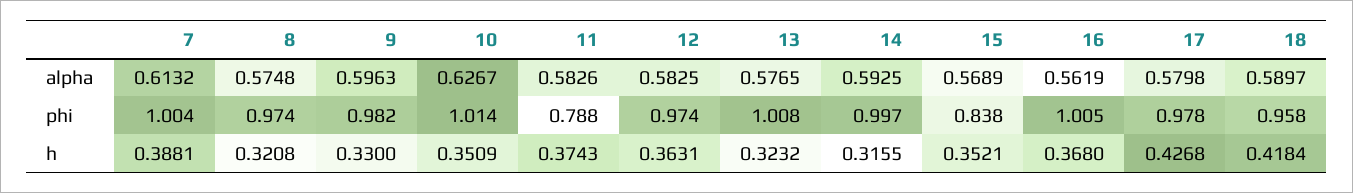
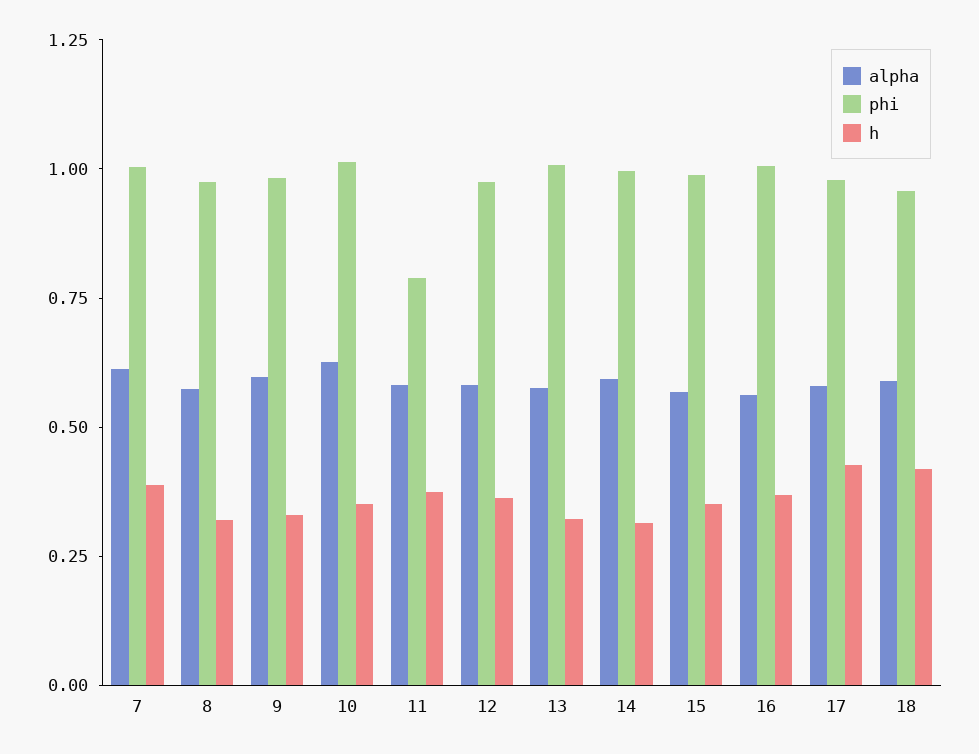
  {
    "alpha": {
      "7": 0.6132,
      "8": 0.5748,
      "9": 0.5963,
      "10": 0.6267,
      "11": 0.5826,
      "12": 0.5825,
      "13": 0.5765,
      "14": 0.5925,
      "15": 0.5689,
      "16": 0.5619,
      "17": 0.5798,
      "18": 0.5897
    },
    "phi": {
      "7": 1.004,
      "8": 0.974,
      "9": 0.982,
      "10": 1.014,
      "11": 0.788,
      "12": 0.974,
      "13": 1.008,
      "14": 0.997,
-     "15": 0.838,
+     "15": 1,
      "16": 1.005,
      "17": 0.978,
      "18": 0.958
    },
    "h": {
      "7": 0.3881,
      "8": 0.3208,
      "9": 0.33,
      "10": 0.3509,
      "11": 0.3743,
      "12": 0.3631,
      "13": 0.3232,
      "14": 0.3155,
      "15": 0.3521,
      "16": 0.368,
      "17": 0.4268,
      "18": 0.4184
    }
  }

